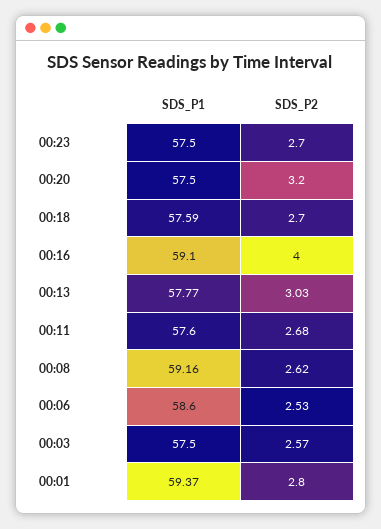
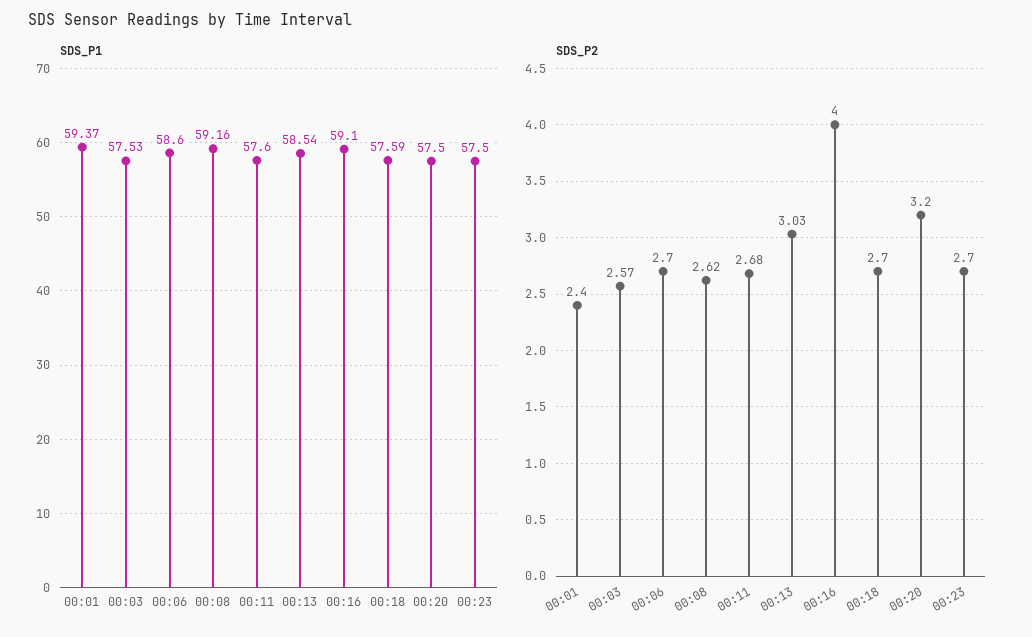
  {
    "SDS_P1": {
      "00:23": 57.5,
      "00:20": 57.5,
      "00:18": 57.59,
      "00:16": 59.1,
-     "00:13": 57.77,
+     "00:13": 58.54,
      "00:11": 57.6,
      "00:08": 59.16,
      "00:06": 58.6,
-     "00:03": 57.5,
+     "00:03": 57.53,
      "00:01": 59.37
    },
    "SDS_P2": {
      "00:23": 2.7,
      "00:20": 3.2,
      "00:18": 2.7,
      "00:16": 4,
      "00:13": 3.03,
      "00:11": 2.68,
      "00:08": 2.62,
-     "00:06": 2.53,
+     "00:06": 2.7,
      "00:03": 2.57,
-     "00:01": 2.8
+     "00:01": 2.4
    }
  }

